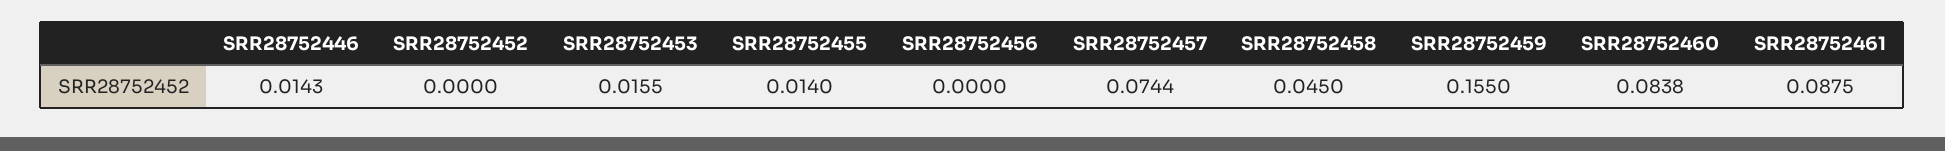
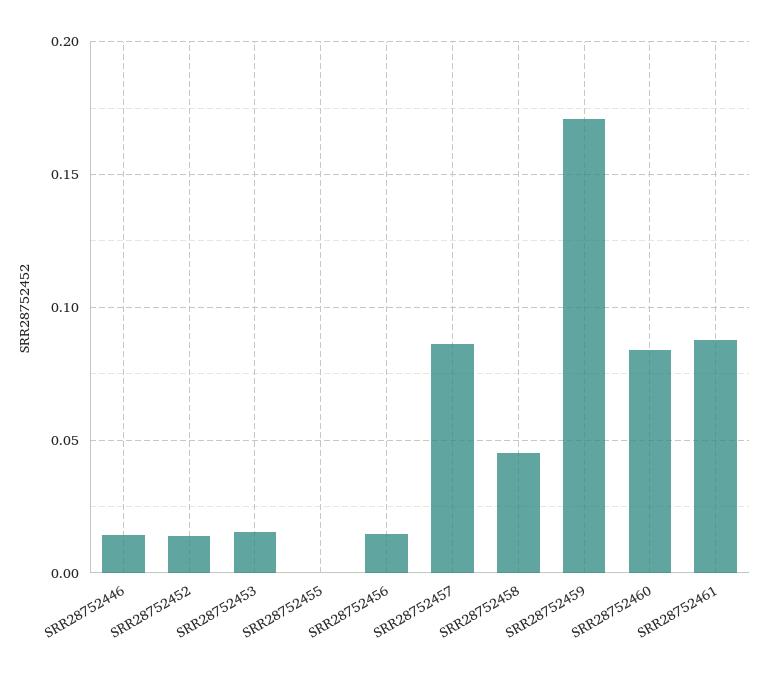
  {
    "SRR28752446": 0.0143,
-   "SRR28752452": 0,
+   "SRR28752452": 0.015,
    "SRR28752453": 0.0155,
-   "SRR28752455": 0.014,
+   "SRR28752455": 0,
-   "SRR28752456": 0,
+   "SRR28752456": 0.015,
-   "SRR28752457": 0.0744,
+   "SRR28752457": 0.085,
    "SRR28752458": 0.045,
-   "SRR28752459": 0.155,
+   "SRR28752459": 0.17,
    "SRR28752460": 0.0838,
    "SRR28752461": 0.0875
  }

